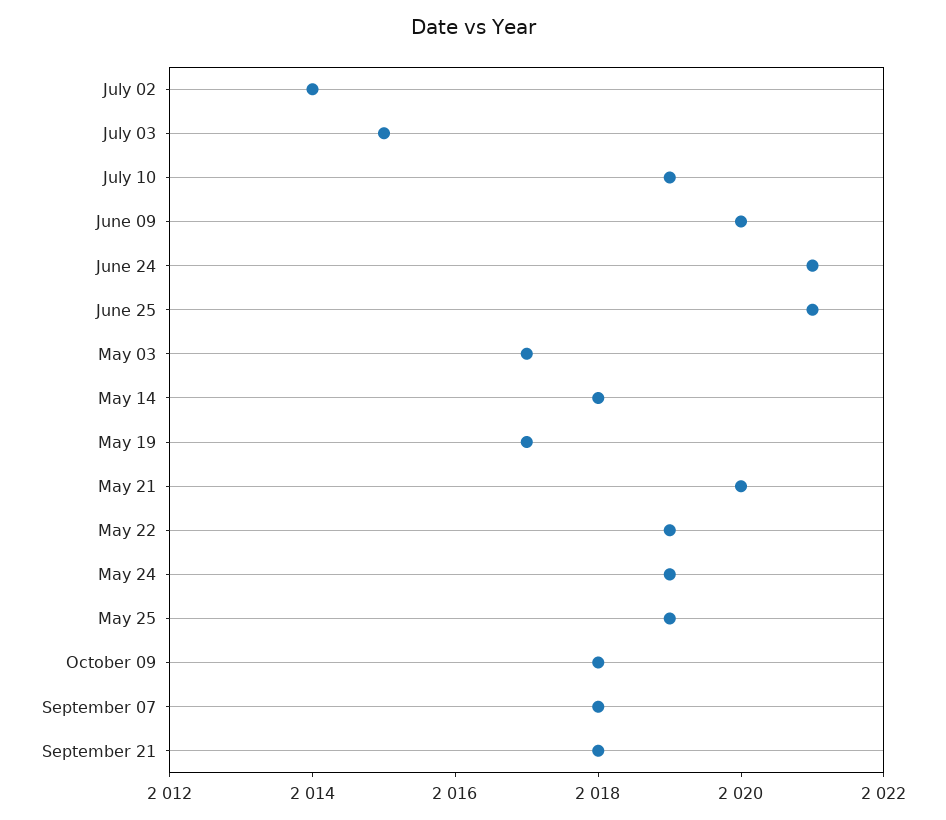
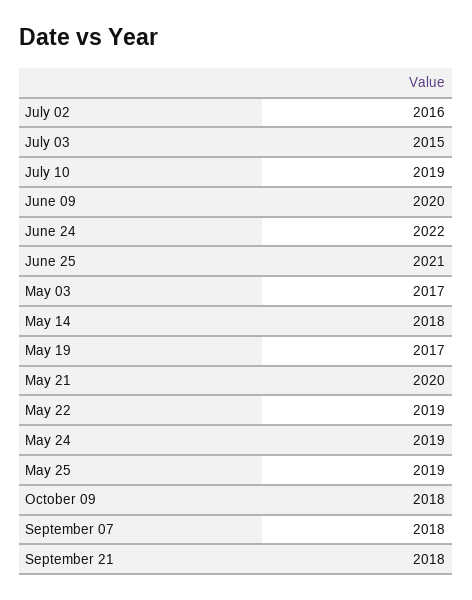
  {
-   "July 02": 2014,
+   "July 02": 2016,
    "July 03": 2015,
    "July 10": 2019,
    "June 09": 2020,
-   "June 24": 2021,
+   "June 24": 2022,
    "June 25": 2021,
    "May 03": 2017,
    "May 14": 2018,
    "May 19": 2017,
    "May 21": 2020,
    "May 22": 2019,
    "May 24": 2019,
    "May 25": 2019,
    "October 09": 2018,
    "September 07": 2018,
    "September 21": 2018
  }

